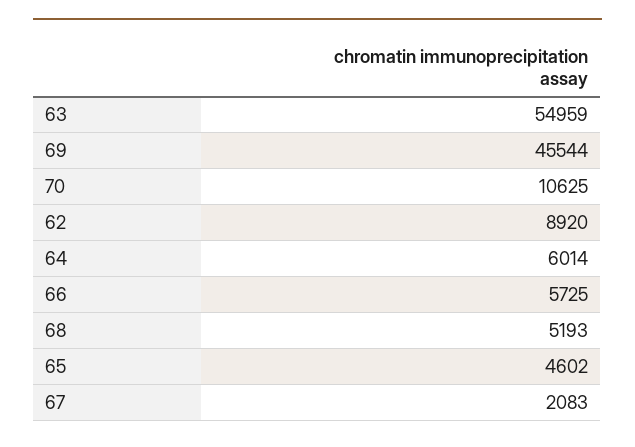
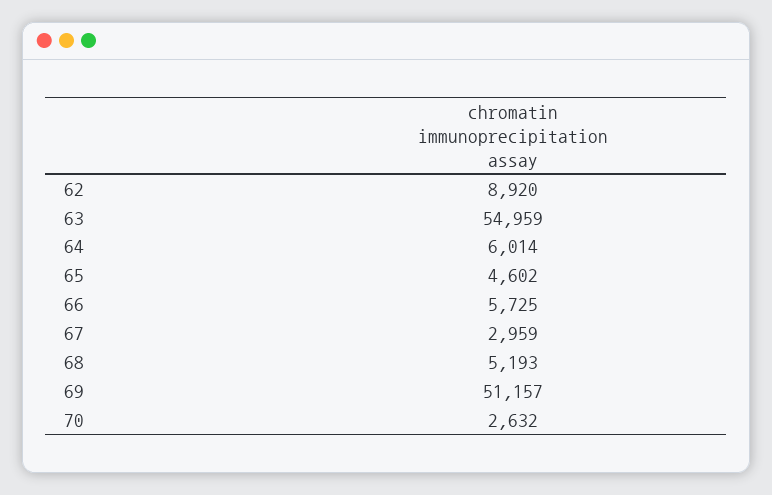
  {
    "63": 54959,
-   "69": 45544,
+   "69": 51157,
-   "70": 10625,
+   "70": 2632,
    "62": 8920,
    "64": 6014,
    "66": 5725,
    "68": 5193,
    "65": 4602,
-   "67": 2083
+   "67": 2959
  }

